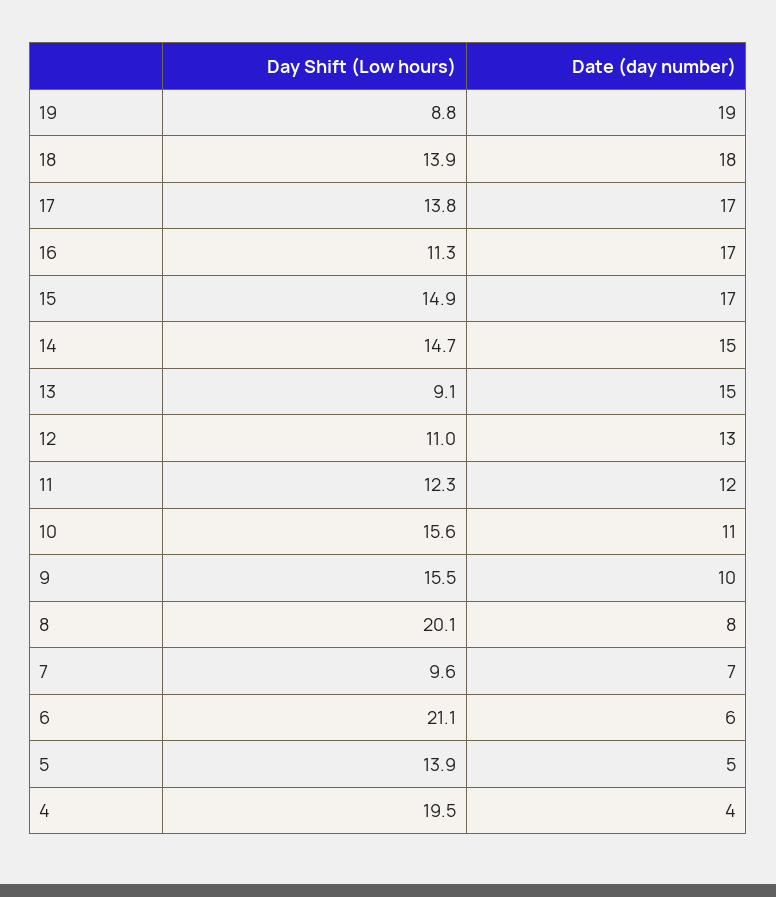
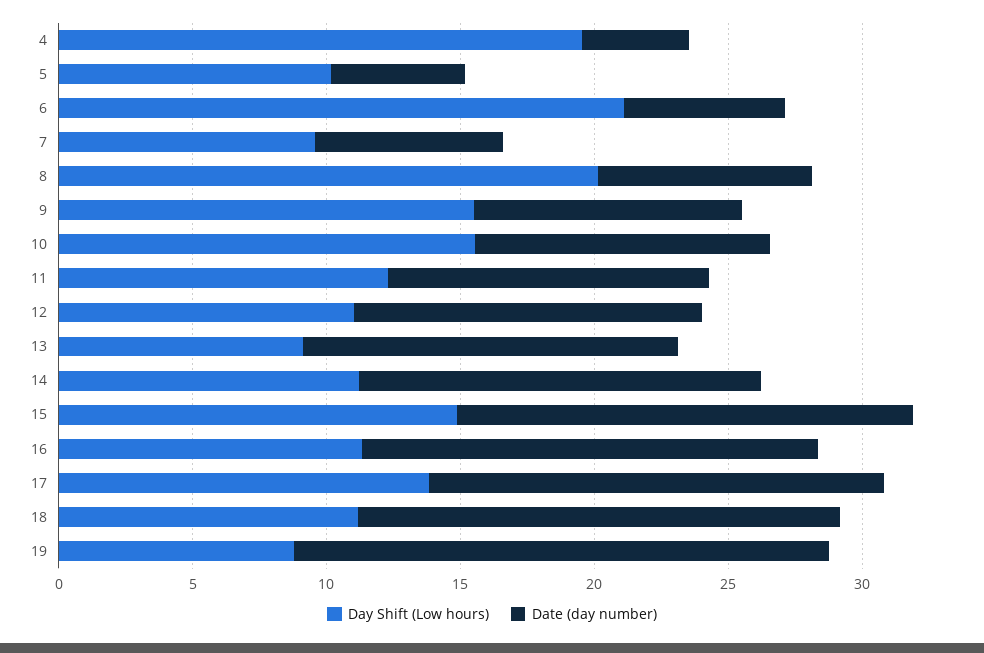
  {
    "Day Shift (Low hours)": {
      "19": 8.8,
-     "18": 13.9,
+     "18": 11,
      "17": 13.8,
      "16": 11.3,
      "15": 14.9,
-     "14": 14.7,
+     "14": 11,
      "13": 9.1,
      "12": 11,
      "11": 12.3,
      "10": 15.6,
      "9": 15.5,
      "8": 20.1,
      "7": 9.6,
      "6": 21.1,
-     "5": 13.9,
+     "5": 10,
      "4": 19.5
    },
    "Date (day number)": {
-     "19": 19,
+     "19": 20,
      "18": 18,
      "17": 17,
      "16": 17,
      "15": 17,
      "14": 15,
-     "13": 15,
+     "13": 14,
      "12": 13,
      "11": 12,
      "10": 11,
      "9": 10,
      "8": 8,
      "7": 7,
      "6": 6,
      "5": 5,
      "4": 4
    }
  }

